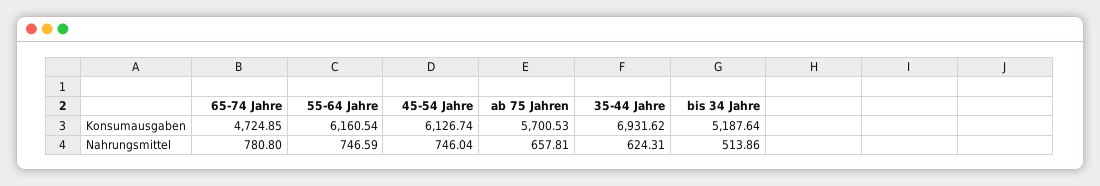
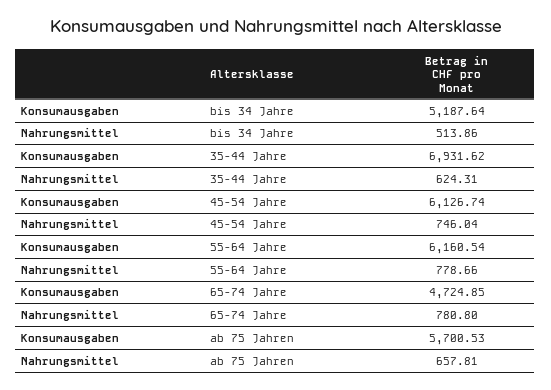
  {
    "65-74 Jahre": {
      "Konsumausgaben": 4724.85,
      "Nahrungsmittel": 780.8
    },
    "55-64 Jahre": {
      "Konsumausgaben": 6160.54,
-     "Nahrungsmittel": 746.59
+     "Nahrungsmittel": 778.66
    },
    "45-54 Jahre": {
      "Konsumausgaben": 6126.74,
      "Nahrungsmittel": 746.04
    },
    "ab 75 Jahren": {
      "Konsumausgaben": 5700.53,
      "Nahrungsmittel": 657.81
    },
    "35-44 Jahre": {
      "Konsumausgaben": 6931.62,
      "Nahrungsmittel": 624.31
    },
    "bis 34 Jahre": {
      "Konsumausgaben": 5187.64,
      "Nahrungsmittel": 513.86
    }
  }

